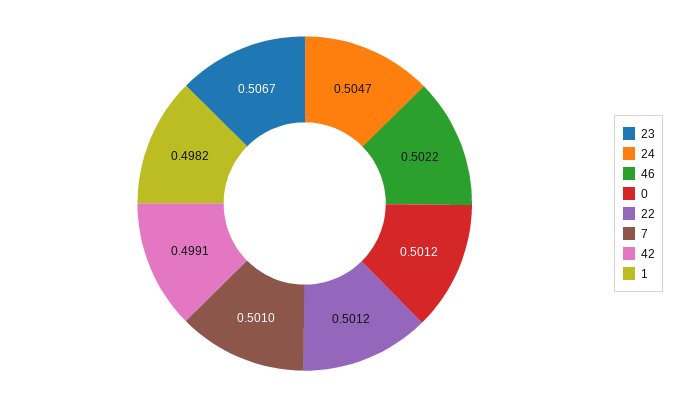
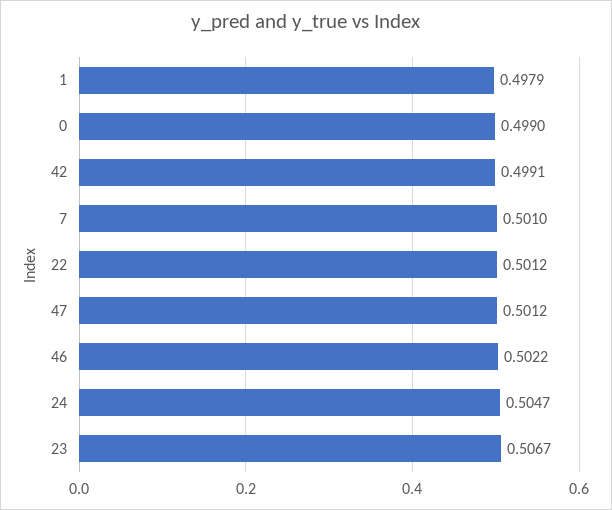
  {
    "23": 0.5067,
    "24": 0.5047,
    "46": 0.5022,
-   "0": 0.5012,
+   "0": 0.499,
    "22": 0.5012,
    "7": 0.501,
    "42": 0.4991,
-   "1": 0.4982
+   "1": 0.4979,
+   "47": 0.5012
  }

